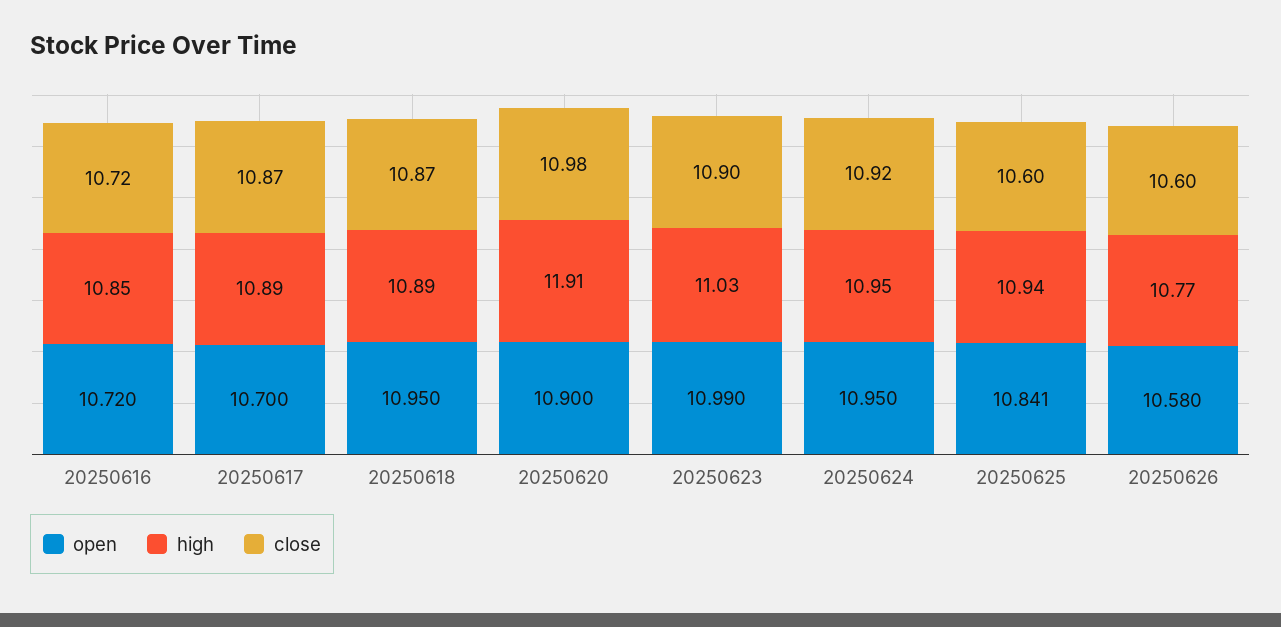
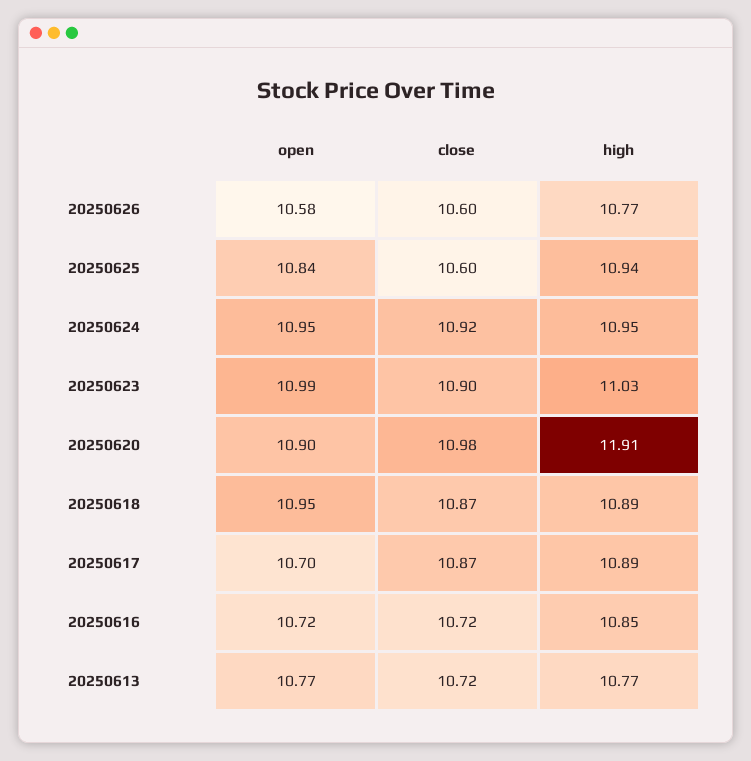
  {
    "open": {
      "20250616": 10.72,
      "20250617": 10.7,
      "20250618": 10.95,
      "20250620": 10.9,
      "20250623": 10.99,
      "20250624": 10.95,
      "20250625": 10.841,
-     "20250626": 10.58
+     "20250626": 10.58,
+     "20250613": 10.77
    },
    "high": {
      "20250616": 10.85,
      "20250617": 10.89,
      "20250618": 10.89,
      "20250620": 11.91,
      "20250623": 11.03,
      "20250624": 10.95,
      "20250625": 10.94,
-     "20250626": 10.77
+     "20250626": 10.77,
+     "20250613": 10.77
    },
    "close": {
      "20250616": 10.72,
      "20250617": 10.87,
      "20250618": 10.87,
      "20250620": 10.98,
      "20250623": 10.9,
      "20250624": 10.92,
      "20250625": 10.6,
-     "20250626": 10.6
+     "20250626": 10.6,
+     "20250613": 10.72
    }
  }

